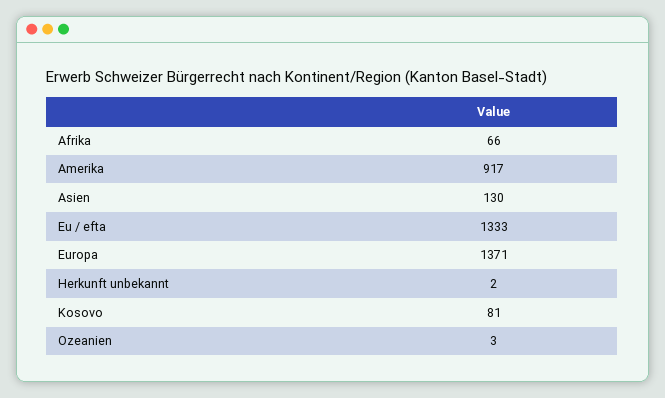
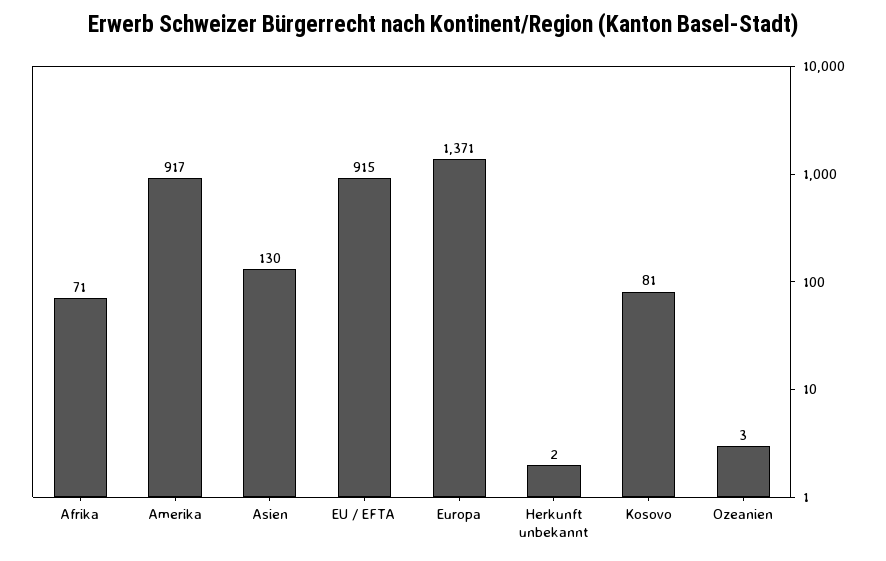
  {
-   "Afrika": 66,
+   "Afrika": 71,
    "Amerika": 917,
    "Asien": 130,
-   "Eu / efta": 1333,
+   "Eu / efta": 915,
    "Europa": 1371,
    "Herkunft unbekannt": 2,
    "Kosovo": 81,
    "Ozeanien": 3
  }

